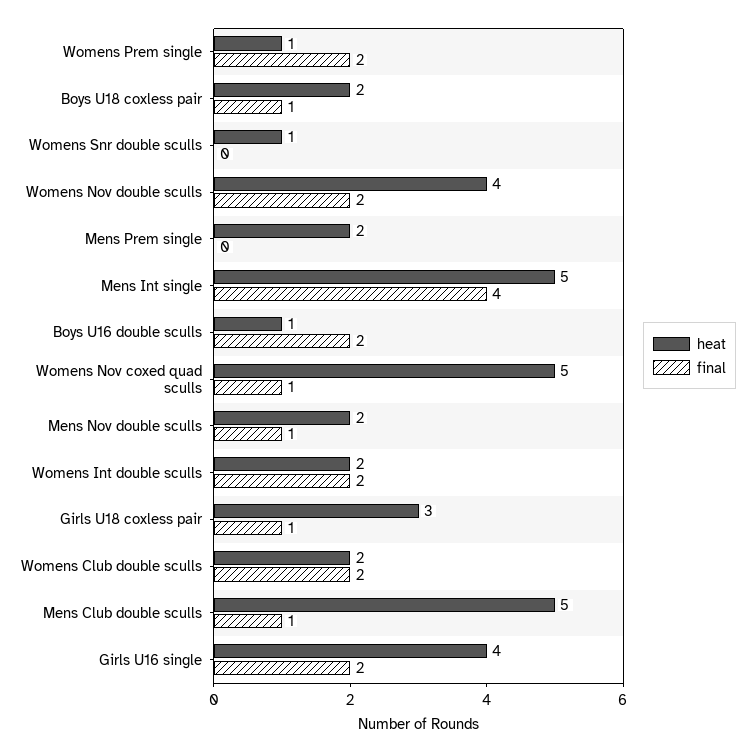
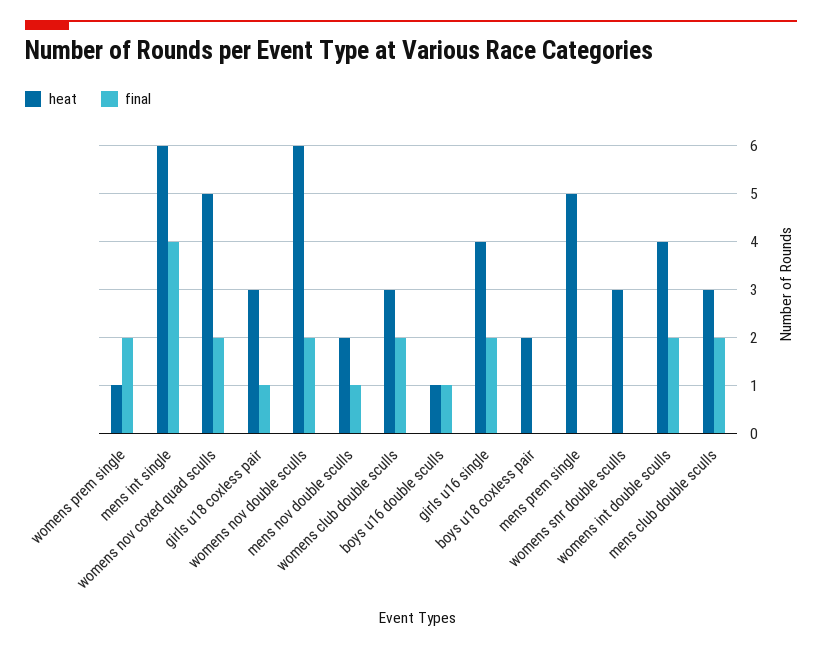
  {
    "heat": {
      "Womens Prem single": 1,
      "Boys U18 coxless pair": 2,
-     "Womens Snr double sculls": 1,
+     "Womens Snr double sculls": 3,
-     "Womens Nov double sculls": 4,
+     "Womens Nov double sculls": 6,
-     "Mens Prem single": 2,
+     "Mens Prem single": 5,
-     "Mens Int single": 5,
+     "Mens Int single": 6,
      "Boys U16 double sculls": 1,
      "Womens Nov coxed quad sculls": 5,
      "Mens Nov double sculls": 2,
-     "Womens Int double sculls": 2,
+     "Womens Int double sculls": 4,
      "Girls U18 coxless pair": 3,
-     "Womens Club double sculls": 2,
+     "Womens Club double sculls": 3,
-     "Mens Club double sculls": 5,
+     "Mens Club double sculls": 3,
      "Girls U16 single": 4
    },
    "final": {
      "Womens Prem single": 2,
-     "Boys U18 coxless pair": 1,
+     "Boys U18 coxless pair": 0,
      "Womens Snr double sculls": 0,
      "Womens Nov double sculls": 2,
      "Mens Prem single": 0,
      "Mens Int single": 4,
-     "Boys U16 double sculls": 2,
+     "Boys U16 double sculls": 1,
-     "Womens Nov coxed quad sculls": 1,
+     "Womens Nov coxed quad sculls": 2,
      "Mens Nov double sculls": 1,
      "Womens Int double sculls": 2,
      "Girls U18 coxless pair": 1,
      "Womens Club double sculls": 2,
-     "Mens Club double sculls": 1,
+     "Mens Club double sculls": 2,
      "Girls U16 single": 2
    }
  }

